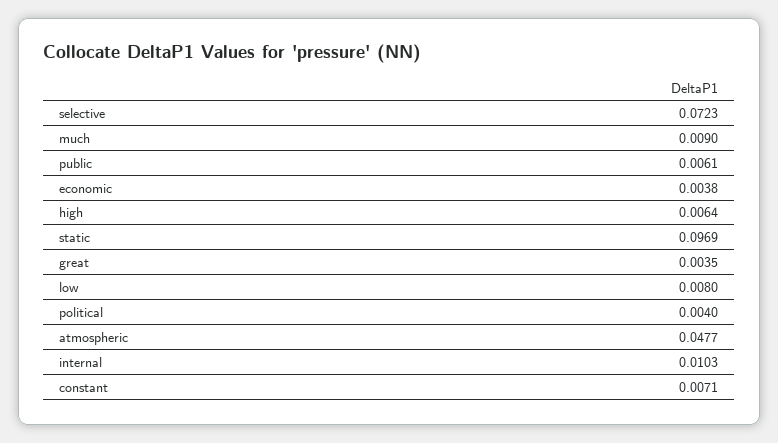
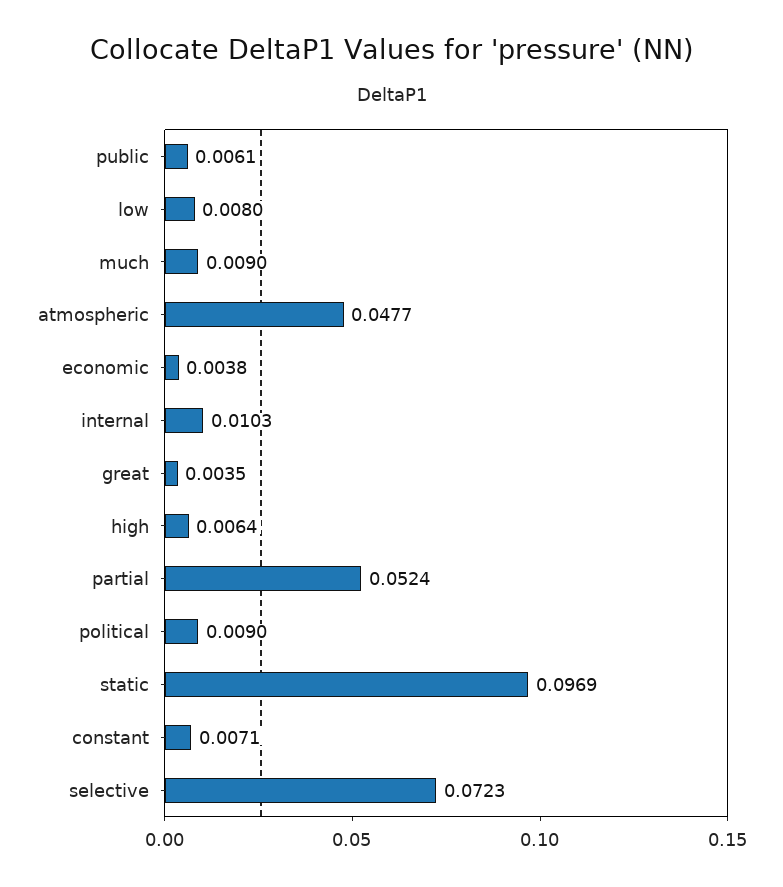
  {
    "selective": 0.0723,
    "much": 0.009,
    "public": 0.0061,
    "economic": 0.0038,
    "high": 0.0064,
    "static": 0.0969,
    "great": 0.0035,
    "low": 0.008,
-   "political": 0.004,
+   "political": 0.009,
    "atmospheric": 0.0477,
    "internal": 0.0103,
-   "constant": 0.0071
+   "constant": 0.0071,
+   "partial": 0.0524
  }

